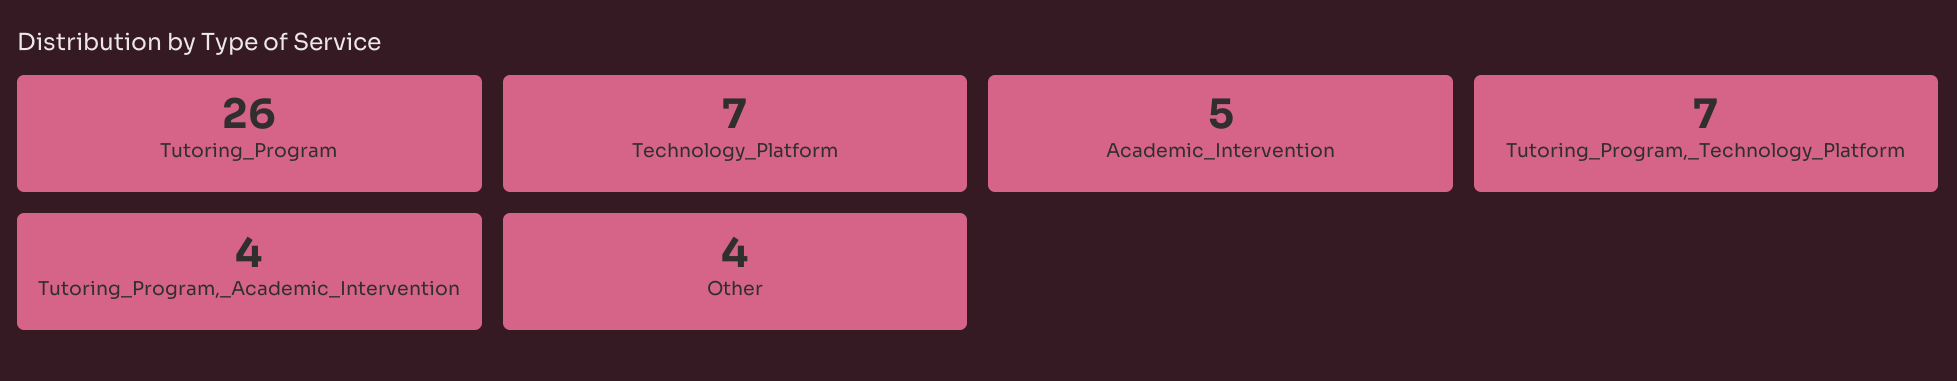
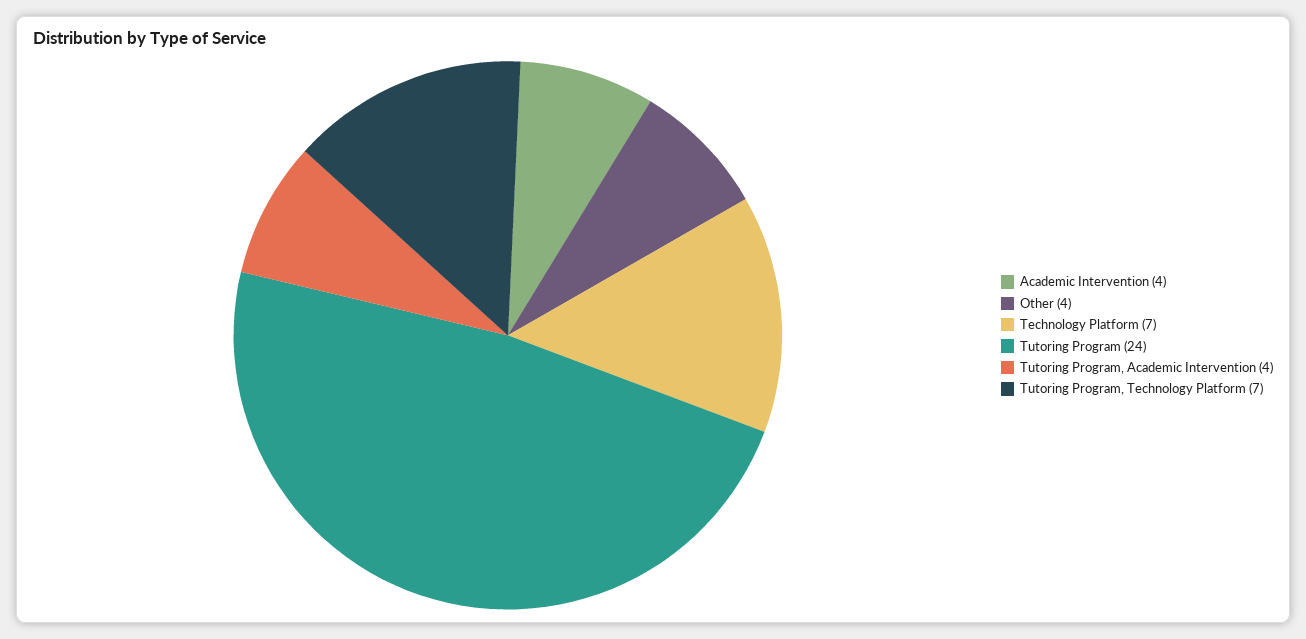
  {
-   "Tutoring_Program": 26,
+   "Tutoring_Program": 24,
    "Technology_Platform": 7,
-   "Academic_Intervention": 5,
+   "Academic_Intervention": 4,
    "Tutoring_Program,_Technology_Platform": 7,
    "Tutoring_Program,_Academic_Intervention": 4,
    "Other": 4
  }

